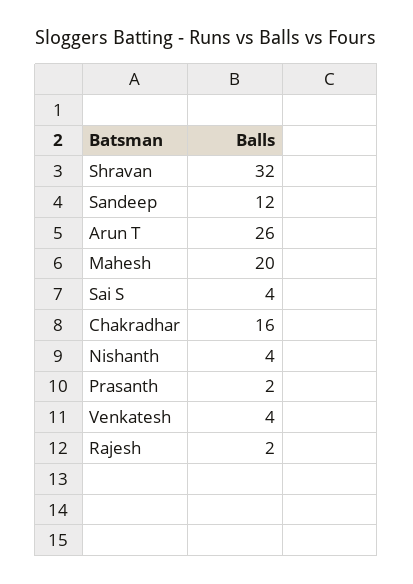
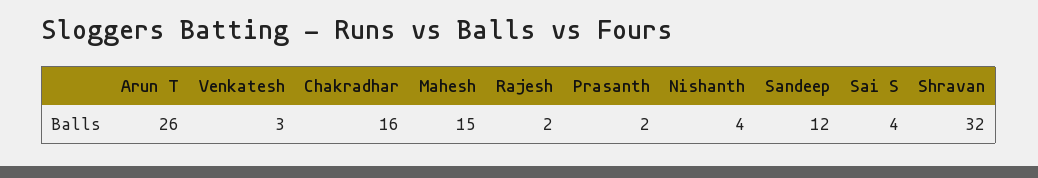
  {
    "Shravan": 32,
    "Sandeep": 12,
    "Arun T": 26,
-   "Mahesh": 20,
+   "Mahesh": 15,
    "Sai S": 4,
    "Chakradhar": 16,
    "Nishanth": 4,
    "Prasanth": 2,
-   "Venkatesh": 4,
+   "Venkatesh": 3,
    "Rajesh": 2
  }

